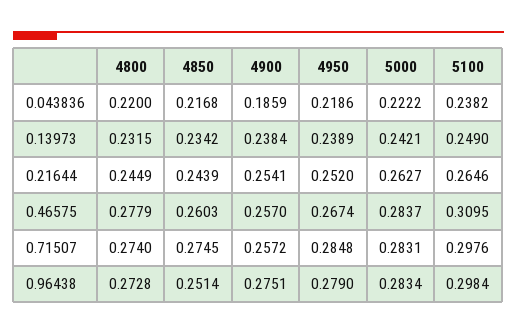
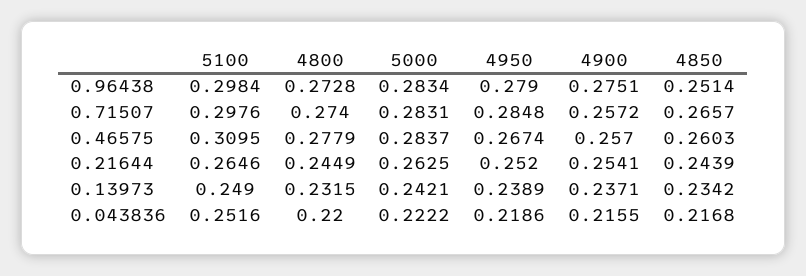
  {
    "4800": {
      "0.043836": 0.22,
      "0.13973": 0.2315,
      "0.21644": 0.2449,
      "0.46575": 0.2779,
      "0.71507": 0.274,
      "0.96438": 0.2728
    },
    "4850": {
      "0.043836": 0.2168,
      "0.13973": 0.2342,
      "0.21644": 0.2439,
      "0.46575": 0.2603,
-     "0.71507": 0.2745,
+     "0.71507": 0.2657,
      "0.96438": 0.2514
    },
    "4900": {
-     "0.043836": 0.1859,
+     "0.043836": 0.2155,
-     "0.13973": 0.2384,
+     "0.13973": 0.2371,
      "0.21644": 0.2541,
      "0.46575": 0.257,
      "0.71507": 0.2572,
      "0.96438": 0.2751
    },
    "4950": {
      "0.043836": 0.2186,
      "0.13973": 0.2389,
      "0.21644": 0.252,
      "0.46575": 0.2674,
      "0.71507": 0.2848,
      "0.96438": 0.279
    },
    "5000": {
      "0.043836": 0.2222,
      "0.13973": 0.2421,
-     "0.21644": 0.2627,
+     "0.21644": 0.2625,
      "0.46575": 0.2837,
      "0.71507": 0.2831,
      "0.96438": 0.2834
    },
    "5100": {
-     "0.043836": 0.2382,
+     "0.043836": 0.2516,
      "0.13973": 0.249,
      "0.21644": 0.2646,
      "0.46575": 0.3095,
      "0.71507": 0.2976,
      "0.96438": 0.2984
    }
  }

